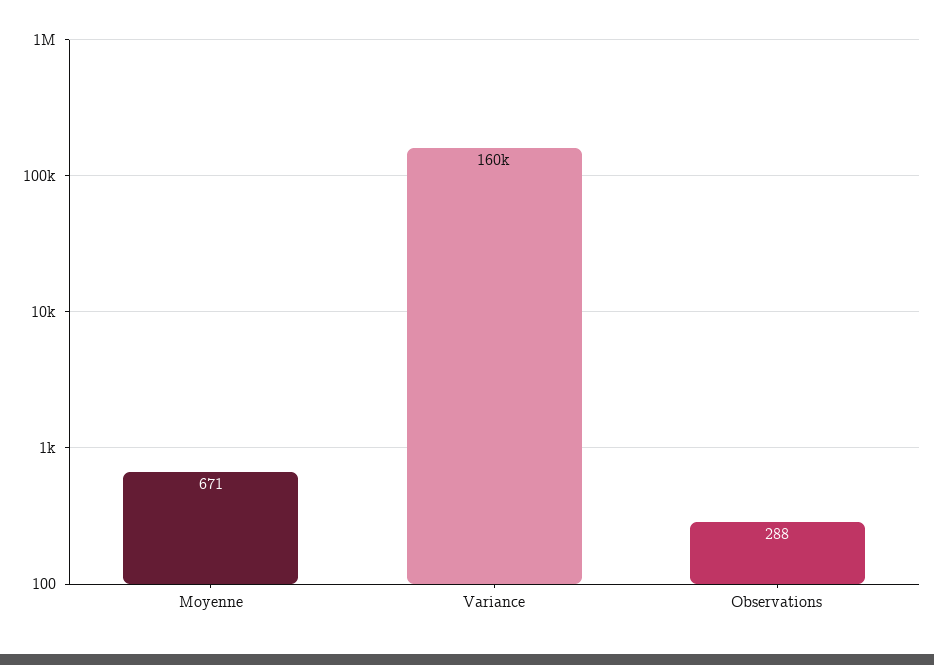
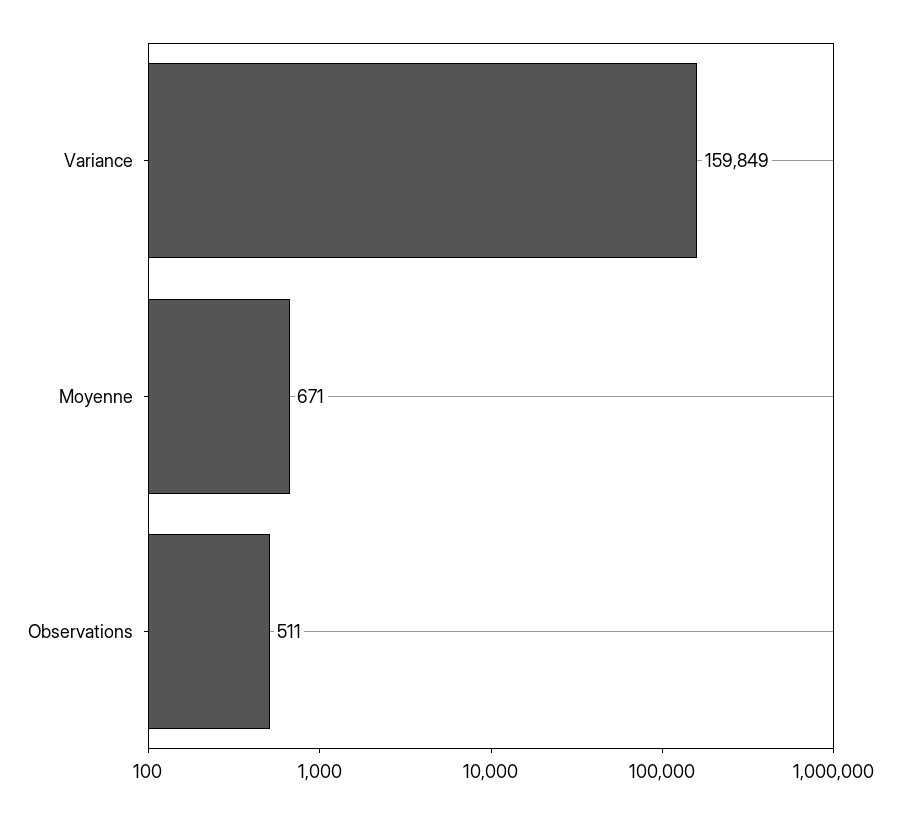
  {
    "Moyenne": 671,
    "Variance": 159849,
-   "Observations": 288
+   "Observations": 511
  }

